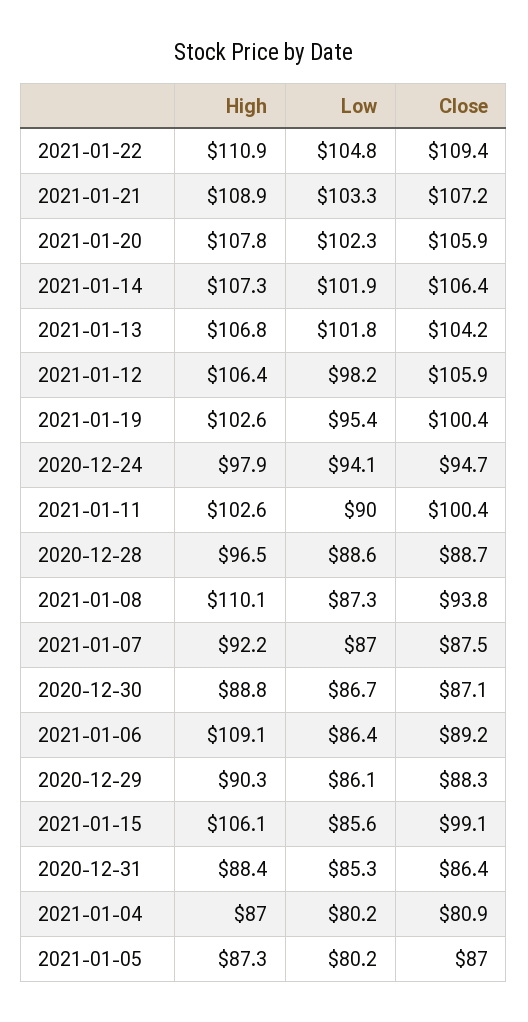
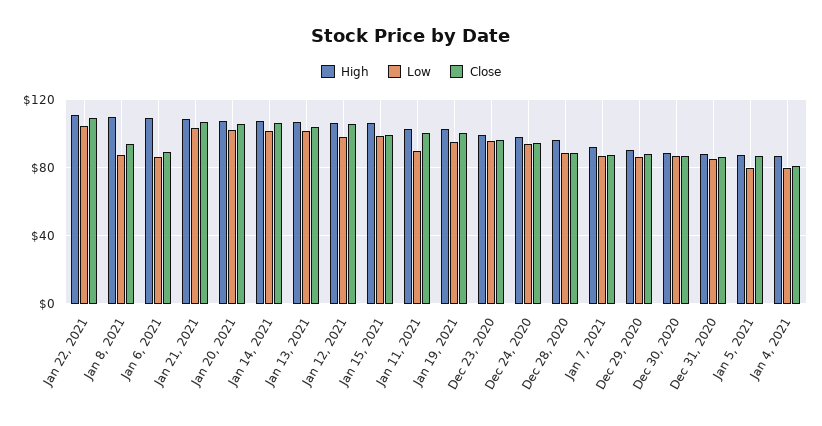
  {
    "High": {
      "2021-01-22": 110.9,
      "2021-01-21": 108.9,
      "2021-01-20": 107.8,
      "2021-01-14": 107.3,
      "2021-01-13": 106.8,
      "2021-01-12": 106.4,
      "2021-01-19": 102.6,
      "2020-12-24": 97.9,
      "2021-01-11": 102.6,
      "2020-12-28": 96.5,
      "2021-01-08": 110.1,
      "2021-01-07": 92.2,
      "2020-12-30": 88.8,
      "2021-01-06": 109.1,
      "2020-12-29": 90.3,
      "2021-01-15": 106.1,
      "2020-12-31": 88.4,
      "2021-01-04": 87,
-     "2021-01-05": 87.3
+     "2021-01-05": 87.3,
+     "Dec 23, 2020": 100
    },
    "Low": {
      "2021-01-22": 104.8,
      "2021-01-21": 103.3,
      "2021-01-20": 102.3,
      "2021-01-14": 101.9,
      "2021-01-13": 101.8,
      "2021-01-12": 98.2,
      "2021-01-19": 95.4,
      "2020-12-24": 94.1,
      "2021-01-11": 90,
      "2020-12-28": 88.6,
      "2021-01-08": 87.3,
      "2021-01-07": 87,
      "2020-12-30": 86.7,
      "2021-01-06": 86.4,
      "2020-12-29": 86.1,
-     "2021-01-15": 85.6,
+     "2021-01-15": 100,
      "2020-12-31": 85.3,
      "2021-01-04": 80.2,
-     "2021-01-05": 80.2
+     "2021-01-05": 80.2,
+     "Dec 23, 2020": 95
    },
    "Close": {
      "2021-01-22": 109.4,
      "2021-01-21": 107.2,
      "2021-01-20": 105.9,
      "2021-01-14": 106.4,
      "2021-01-13": 104.2,
      "2021-01-12": 105.9,
      "2021-01-19": 100.4,
      "2020-12-24": 94.7,
      "2021-01-11": 100.4,
      "2020-12-28": 88.7,
      "2021-01-08": 93.8,
      "2021-01-07": 87.5,
      "2020-12-30": 87.1,
      "2021-01-06": 89.2,
      "2020-12-29": 88.3,
      "2021-01-15": 99.1,
      "2020-12-31": 86.4,
      "2021-01-04": 80.9,
-     "2021-01-05": 87
+     "2021-01-05": 87,
+     "Dec 23, 2020": 95
    }
  }

